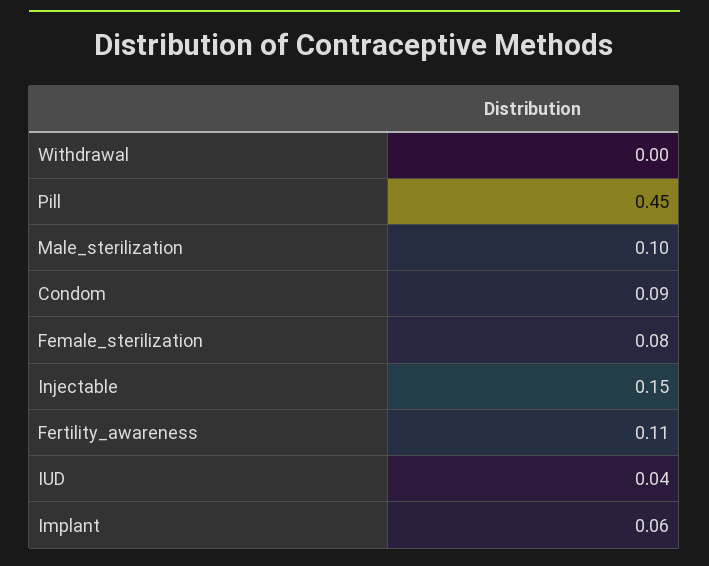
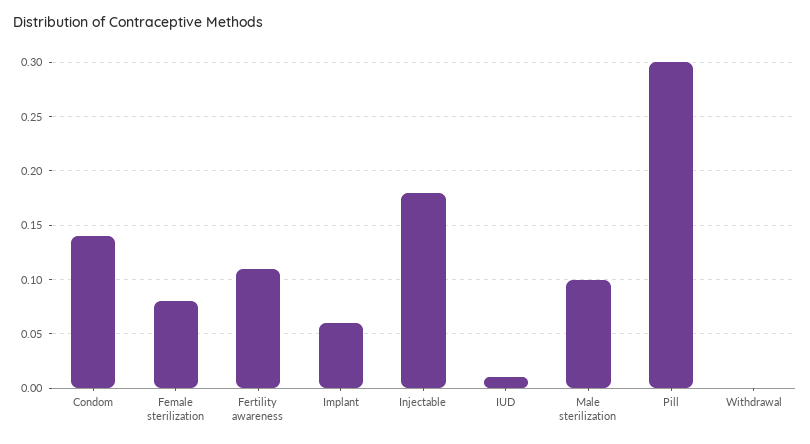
  {
    "Withdrawal": 0,
-   "Pill": 0.45,
+   "Pill": 0.3,
    "Male_sterilization": 0.1,
-   "Condom": 0.09,
+   "Condom": 0.14,
    "Female_sterilization": 0.08,
-   "Injectable": 0.15,
+   "Injectable": 0.18,
    "Fertility_awareness": 0.11,
-   "IUD": 0.04,
+   "IUD": 0.01,
    "Implant": 0.06
  }

